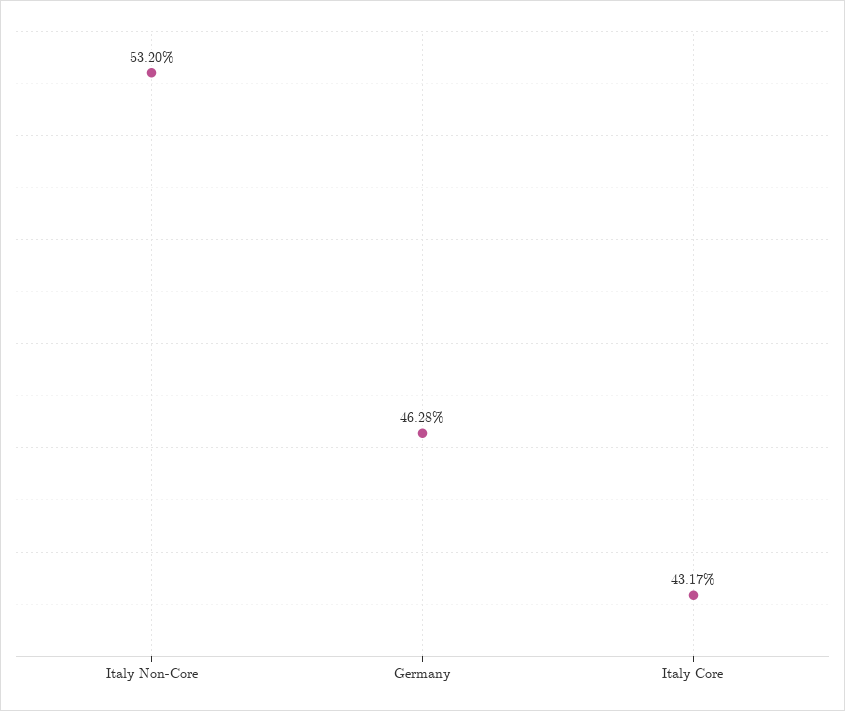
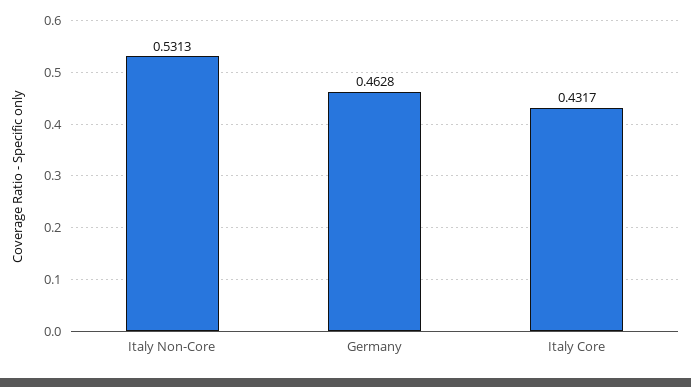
  {
-   "Italy Non-Core": 0.532,
+   "Italy Non-Core": 0.5313,
    "Germany": 0.4628,
    "Italy Core": 0.4317
  }

